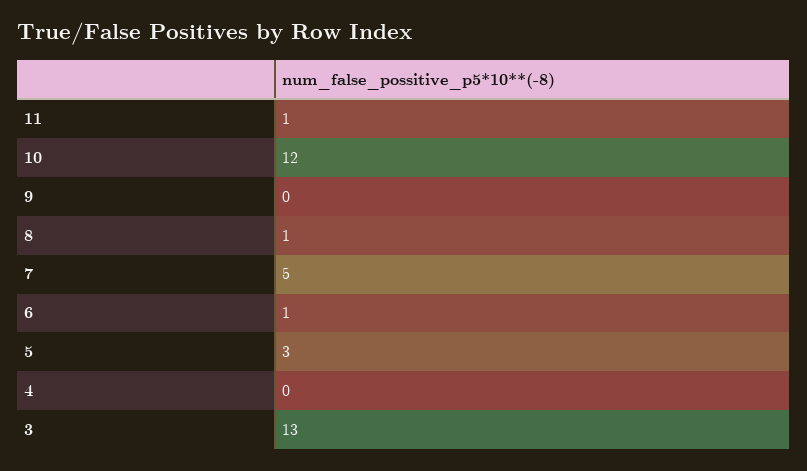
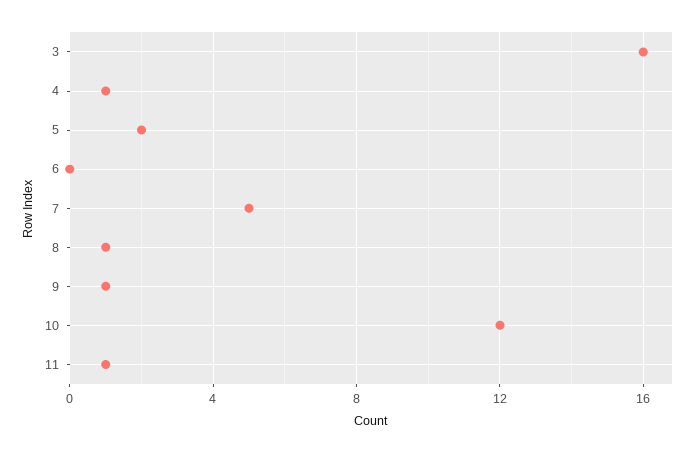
  {
    "11": 1,
    "10": 12,
-   "9": 0,
+   "9": 1,
    "8": 1,
    "7": 5,
-   "6": 1,
+   "6": 0,
-   "5": 3,
+   "5": 2,
-   "4": 0,
+   "4": 1,
-   "3": 13
+   "3": 16
  }

